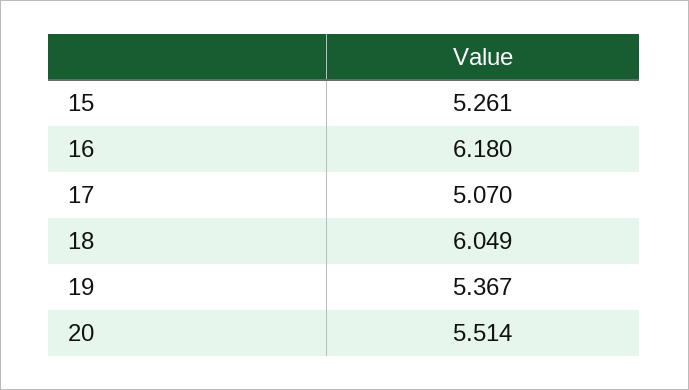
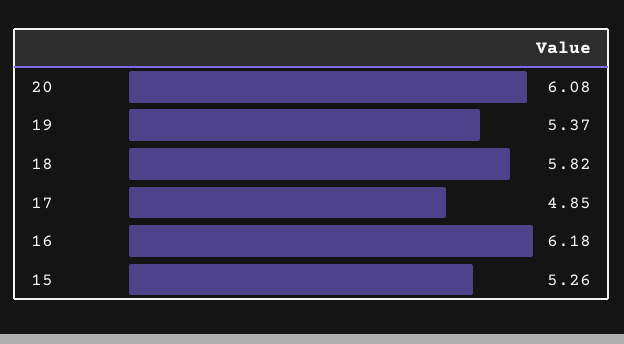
  {
    "15": 5.261,
    "16": 6.18,
-   "17": 5.07,
+   "17": 4.85,
-   "18": 6.049,
+   "18": 5.82,
    "19": 5.367,
-   "20": 5.514
+   "20": 6.08
  }

